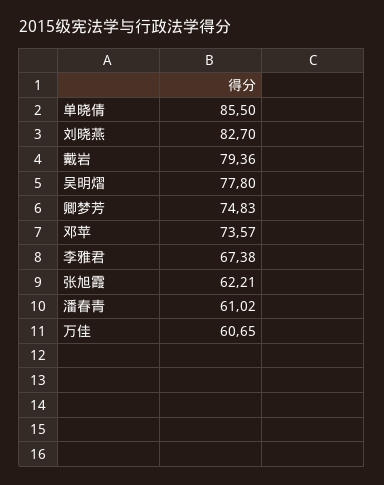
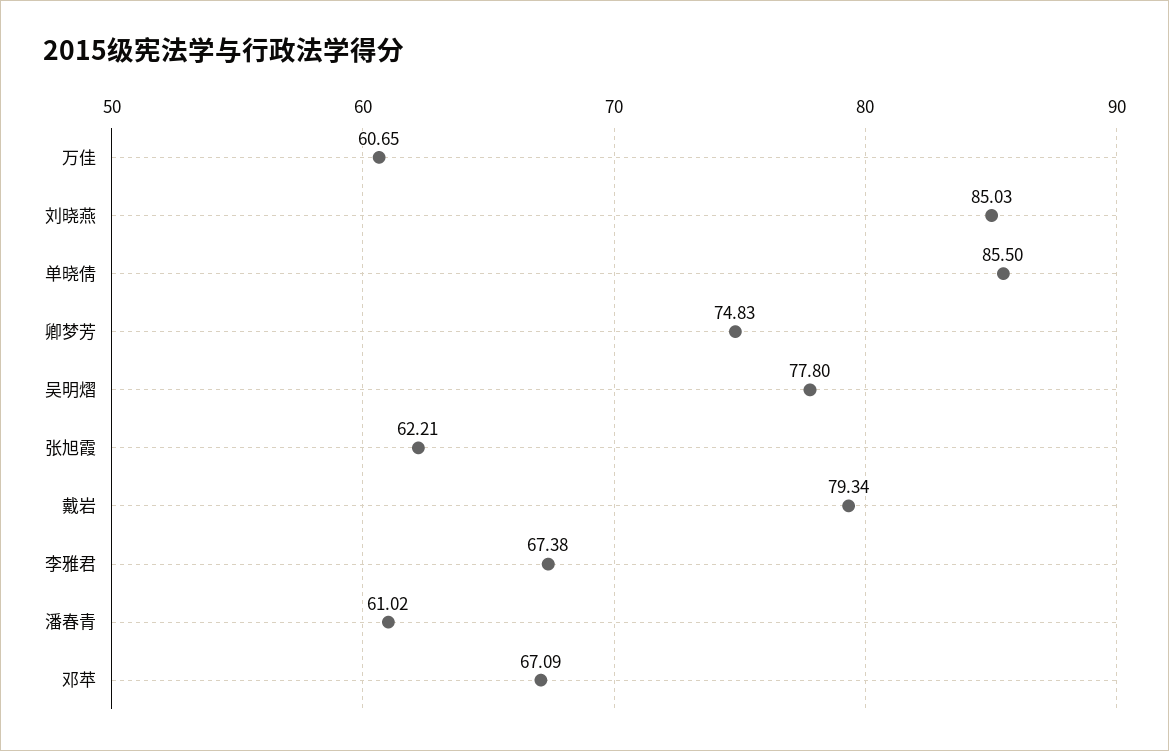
  {
    "单晓倩": 85.5,
-   "刘晓燕": 82.7,
+   "刘晓燕": 85.03,
-   "戴岩": 79.36,
+   "戴岩": 79.34,
    "吴明熠": 77.8,
    "卿梦芳": 74.83,
-   "邓苹": 73.57,
+   "邓苹": 67.09,
    "李雅君": 67.38,
    "张旭霞": 62.21,
    "潘春青": 61.02,
    "万佳": 60.65
  }

